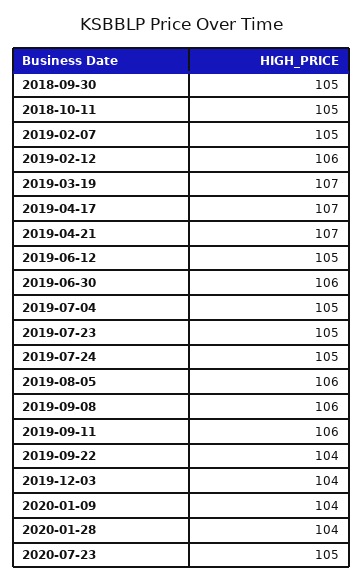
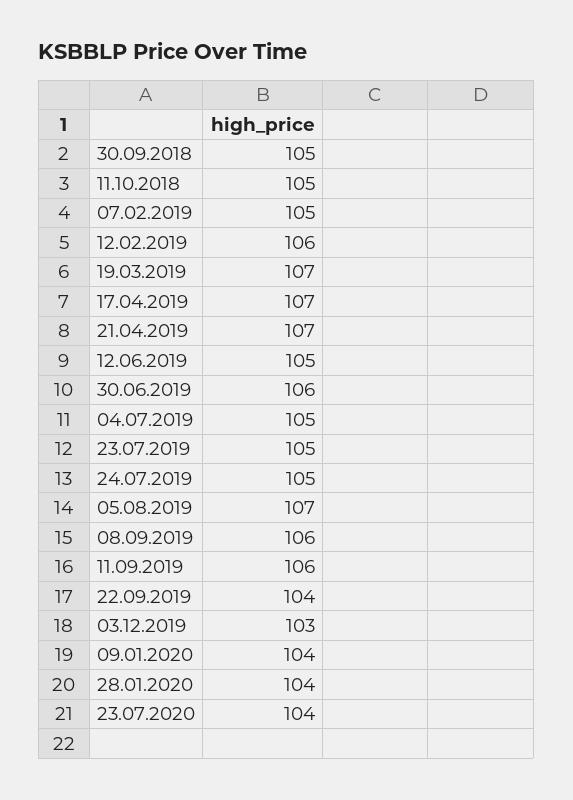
  {
    "2018-09-30": 105,
    "2018-10-11": 105,
    "2019-02-07": 105,
    "2019-02-12": 106,
    "2019-03-19": 107,
    "2019-04-17": 107,
    "2019-04-21": 107,
    "2019-06-12": 105,
    "2019-06-30": 106,
    "2019-07-04": 105,
    "2019-07-23": 105,
    "2019-07-24": 105,
-   "2019-08-05": 106,
+   "2019-08-05": 107,
    "2019-09-08": 106,
    "2019-09-11": 106,
    "2019-09-22": 104,
-   "2019-12-03": 104,
+   "2019-12-03": 103,
    "2020-01-09": 104,
    "2020-01-28": 104,
-   "2020-07-23": 105
+   "2020-07-23": 104
  }

